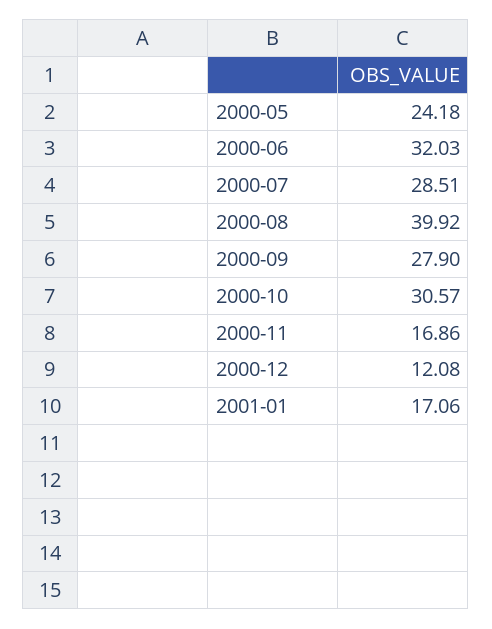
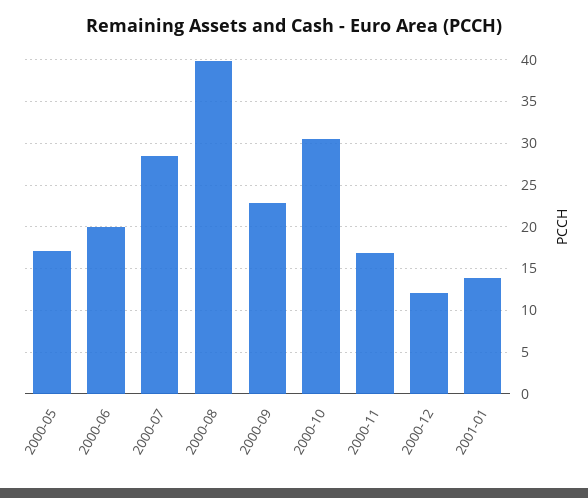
  {
-   "2000-05": 24.18,
+   "2000-05": 17,
-   "2000-06": 32.03,
+   "2000-06": 20,
    "2000-07": 28.51,
    "2000-08": 39.92,
-   "2000-09": 27.9,
+   "2000-09": 23,
    "2000-10": 30.57,
    "2000-11": 16.86,
    "2000-12": 12.08,
-   "2001-01": 17.06
+   "2001-01": 14
  }

